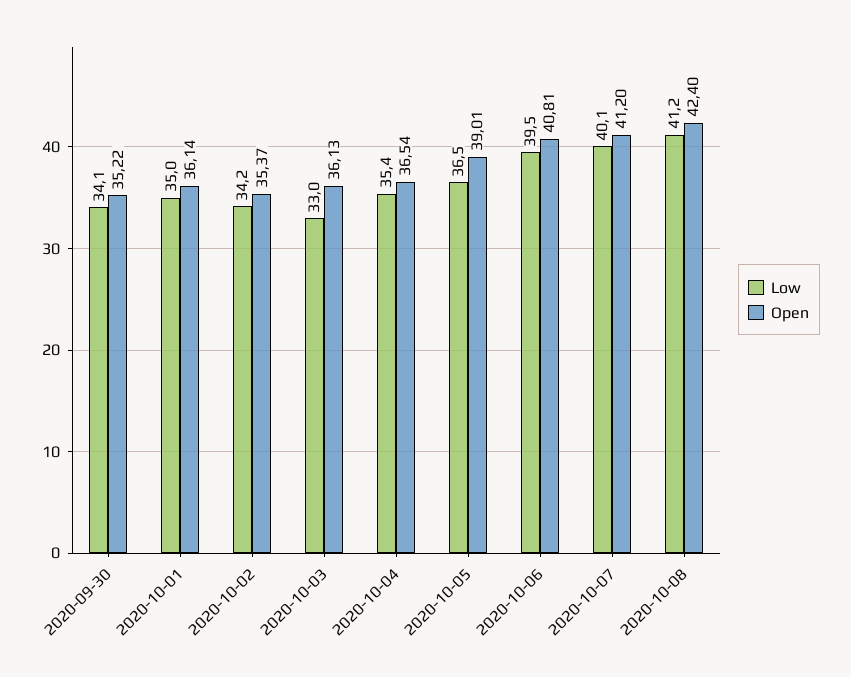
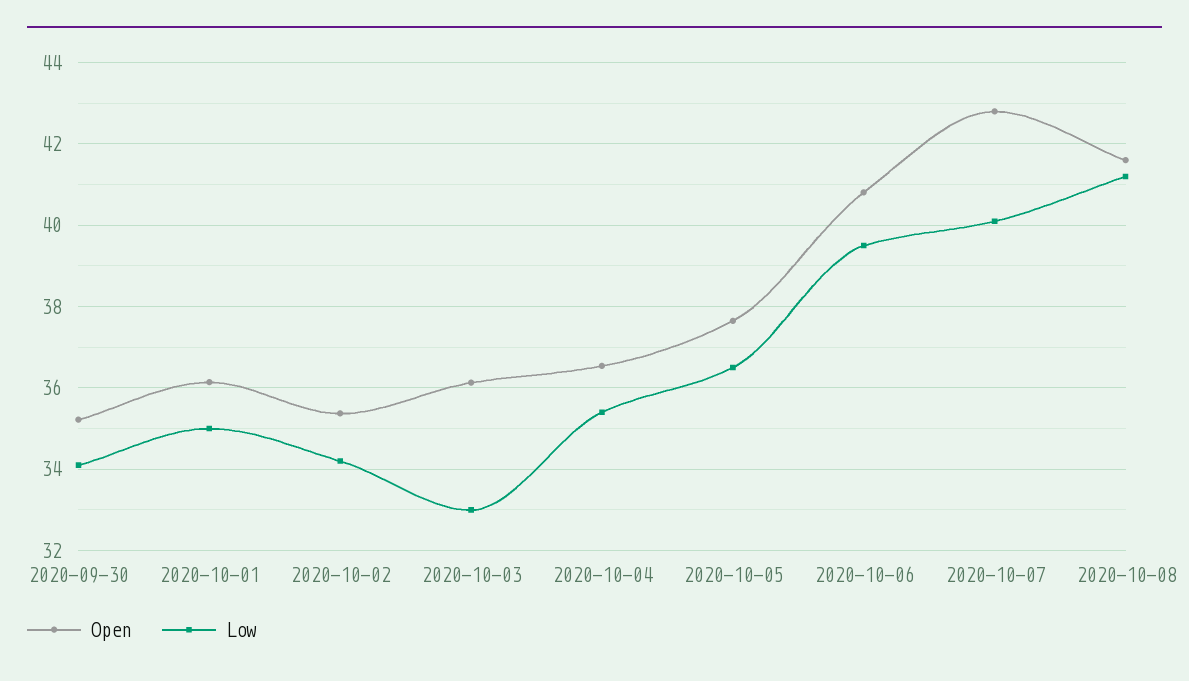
  {
    "Low": {
      "2020-09-30": 34.1,
      "2020-10-01": 35,
      "2020-10-02": 34.2,
      "2020-10-03": 33,
      "2020-10-04": 35.4,
      "2020-10-05": 36.5,
      "2020-10-06": 39.5,
      "2020-10-07": 40.1,
      "2020-10-08": 41.2
    },
    "Open": {
      "2020-09-30": 35.22,
      "2020-10-01": 36.14,
      "2020-10-02": 35.37,
      "2020-10-03": 36.13,
      "2020-10-04": 36.54,
-     "2020-10-05": 39.01,
+     "2020-10-05": 37.6,
      "2020-10-06": 40.81,
-     "2020-10-07": 41.2,
+     "2020-10-07": 42.8,
-     "2020-10-08": 42.4
+     "2020-10-08": 41.6
    }
  }

